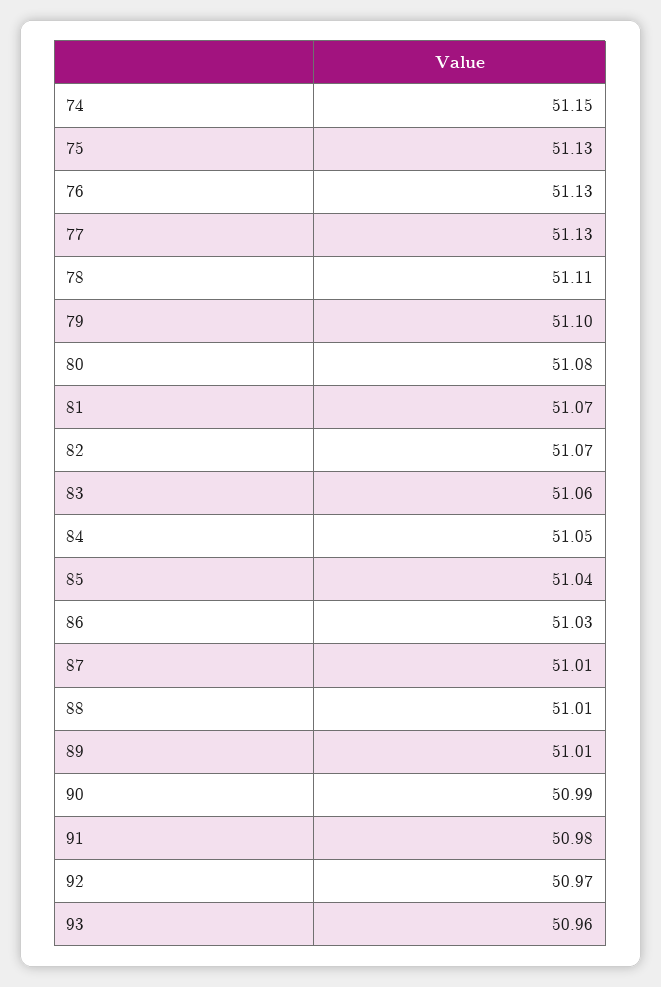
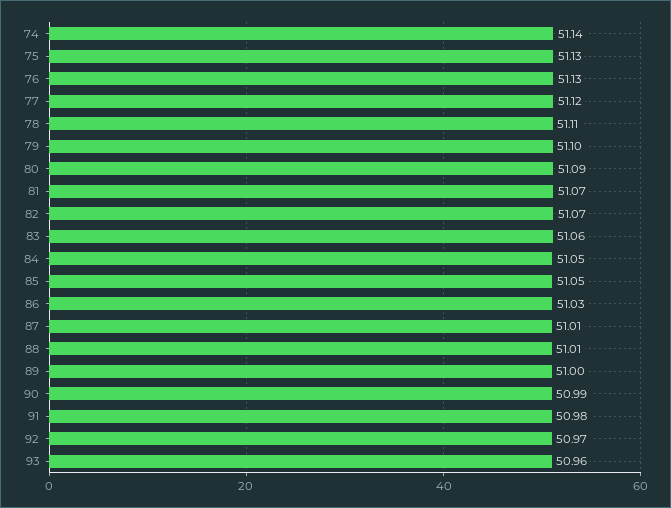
  {
-   "74": 51.15,
+   "74": 51.14,
    "75": 51.13,
    "76": 51.13,
-   "77": 51.13,
+   "77": 51.12,
    "78": 51.11,
    "79": 51.1,
-   "80": 51.08,
+   "80": 51.09,
    "81": 51.07,
    "82": 51.07,
    "83": 51.06,
    "84": 51.05,
-   "85": 51.04,
+   "85": 51.05,
    "86": 51.03,
    "87": 51.01,
    "88": 51.01,
-   "89": 51.01,
+   "89": 51,
    "90": 50.99,
    "91": 50.98,
    "92": 50.97,
    "93": 50.96
  }

